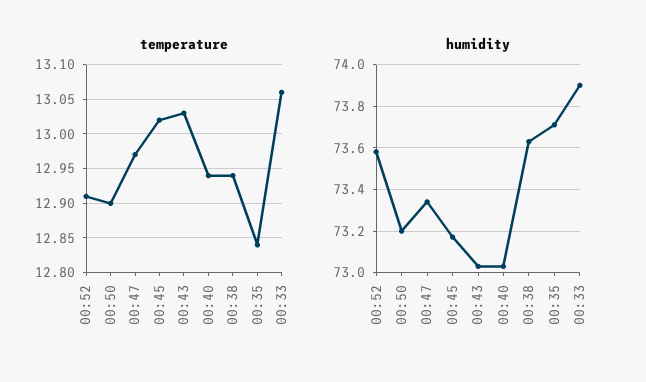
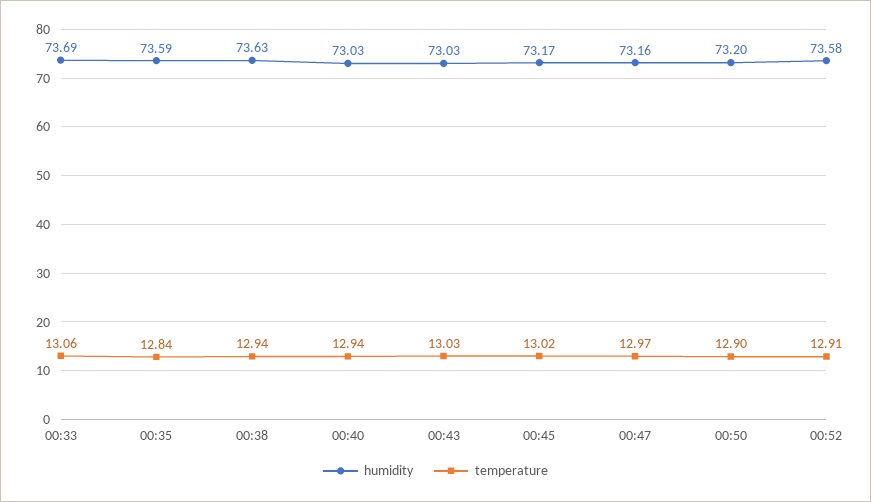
  {
    "temperature": {
      "00:52": 12.91,
      "00:50": 12.9,
      "00:47": 12.97,
      "00:45": 13.02,
      "00:43": 13.03,
      "00:40": 12.94,
      "00:38": 12.94,
      "00:35": 12.84,
      "00:33": 13.06
    },
    "humidity": {
      "00:52": 73.58,
      "00:50": 73.2,
-     "00:47": 73.35,
+     "00:47": 73.16,
      "00:45": 73.17,
      "00:43": 73.03,
      "00:40": 73.03,
      "00:38": 73.63,
-     "00:35": 73.7,
+     "00:35": 73.59,
-     "00:33": 73.9
+     "00:33": 73.69
    }
  }

